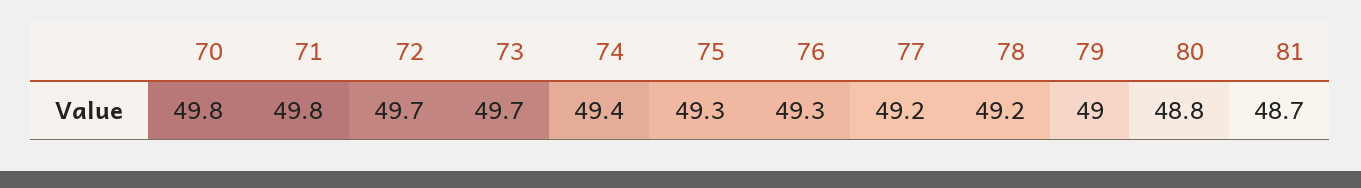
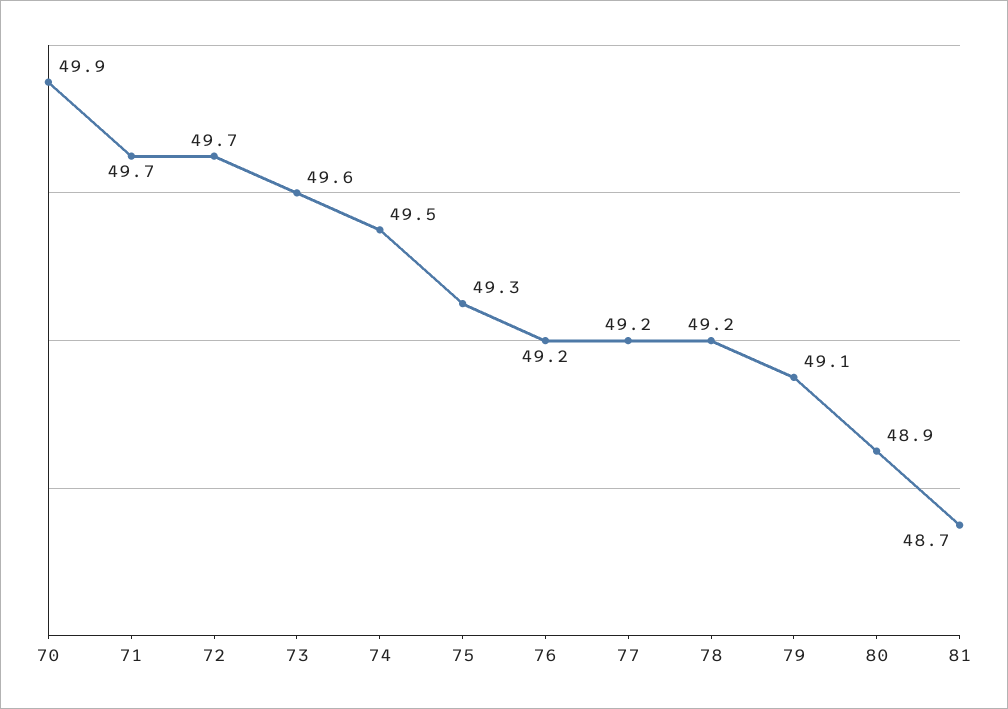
  {
-   "70": 49.8,
+   "70": 49.9,
-   "71": 49.8,
+   "71": 49.7,
    "72": 49.7,
-   "73": 49.7,
+   "73": 49.6,
-   "74": 49.4,
+   "74": 49.5,
    "75": 49.3,
-   "76": 49.3,
+   "76": 49.2,
    "77": 49.2,
    "78": 49.2,
-   "79": 49,
+   "79": 49.1,
-   "80": 48.8,
+   "80": 48.9,
    "81": 48.7
  }

